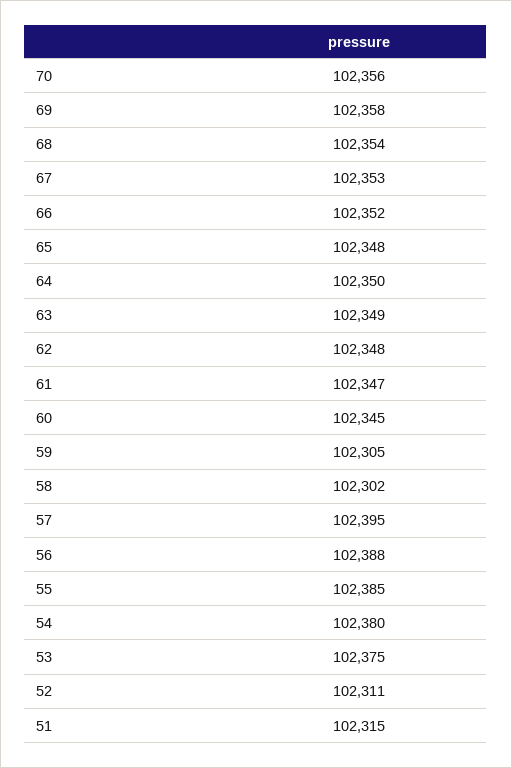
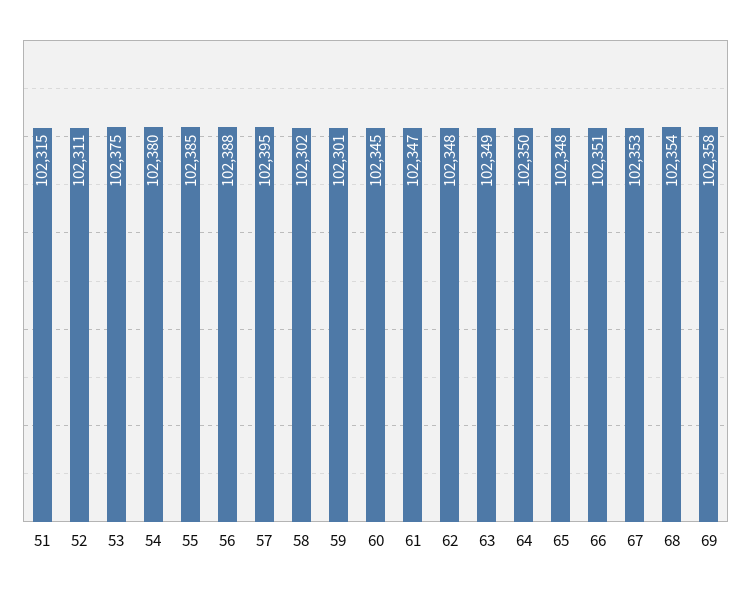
  {
-   "70": 102356,
    "69": 102358,
    "68": 102354,
    "67": 102353,
-   "66": 102352,
+   "66": 102351,
    "65": 102348,
    "64": 102350,
    "63": 102349,
    "62": 102348,
    "61": 102347,
    "60": 102345,
-   "59": 102305,
+   "59": 102301,
    "58": 102302,
    "57": 102395,
    "56": 102388,
    "55": 102385,
    "54": 102380,
    "53": 102375,
    "52": 102311,
    "51": 102315
  }

